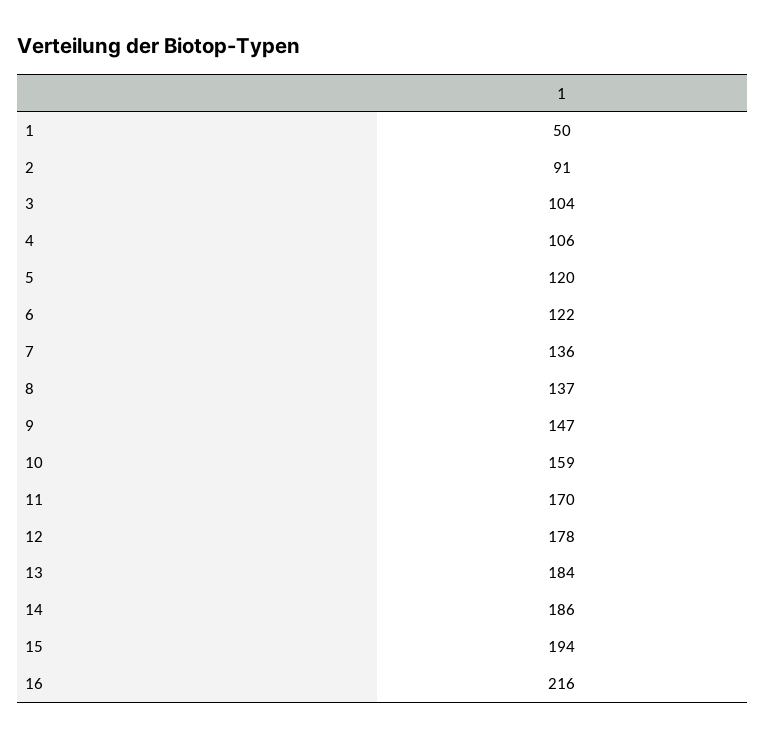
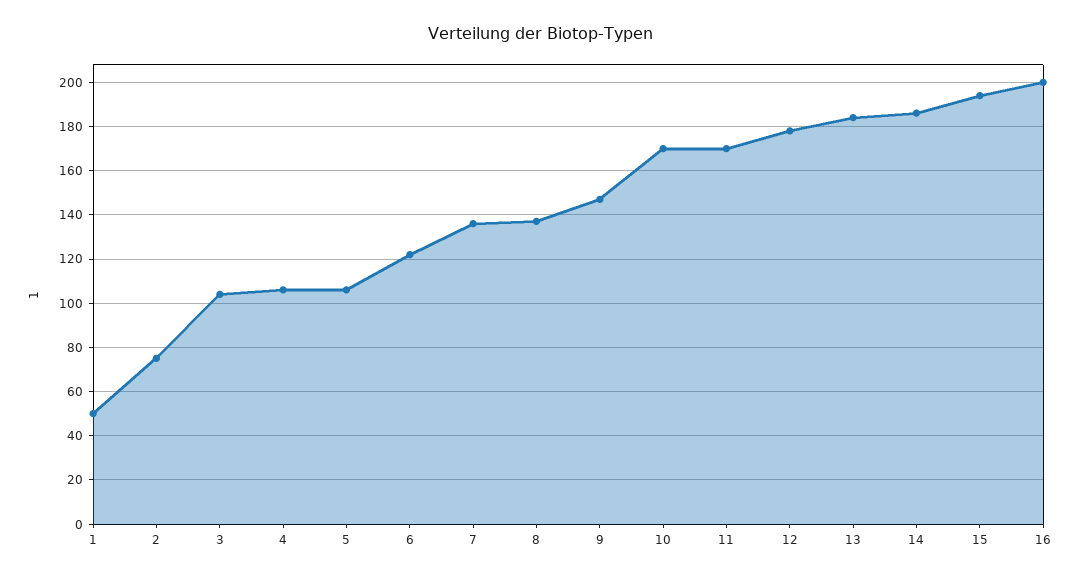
  {
    "1": 50,
-   "2": 91,
+   "2": 75,
    "3": 104,
    "4": 106,
-   "5": 120,
+   "5": 105,
    "6": 122,
    "7": 136,
    "8": 137,
    "9": 147,
-   "10": 159,
+   "10": 170,
    "11": 170,
    "12": 178,
    "13": 184,
    "14": 186,
    "15": 194,
-   "16": 216
+   "16": 200
  }

